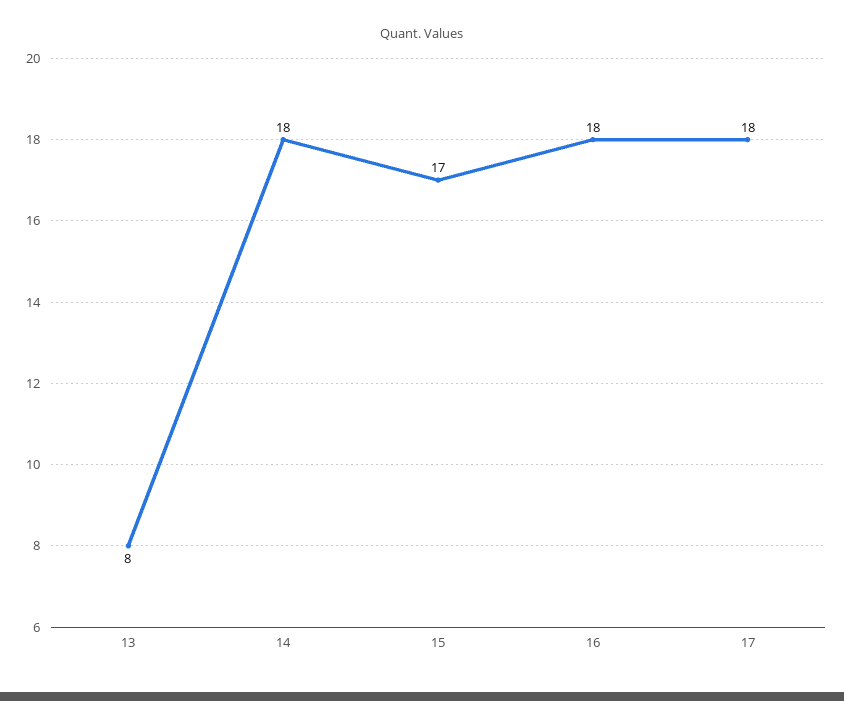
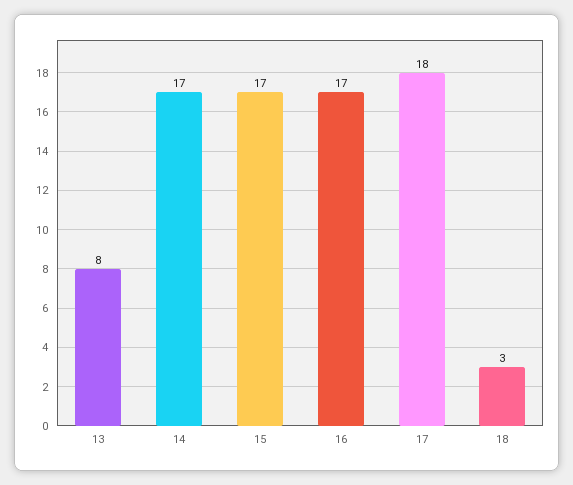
  {
    "13": 8,
-   "14": 18,
+   "14": 17,
    "15": 17,
-   "16": 18,
+   "16": 17,
-   "17": 18
+   "17": 18,
+   "18": 3
  }

